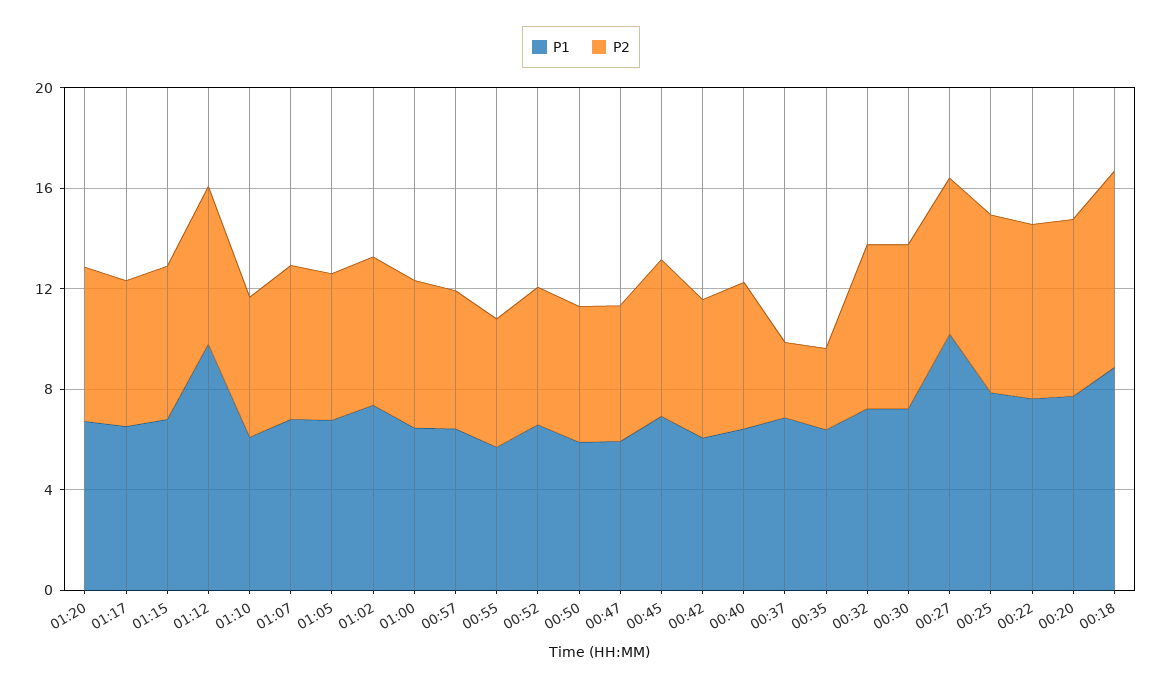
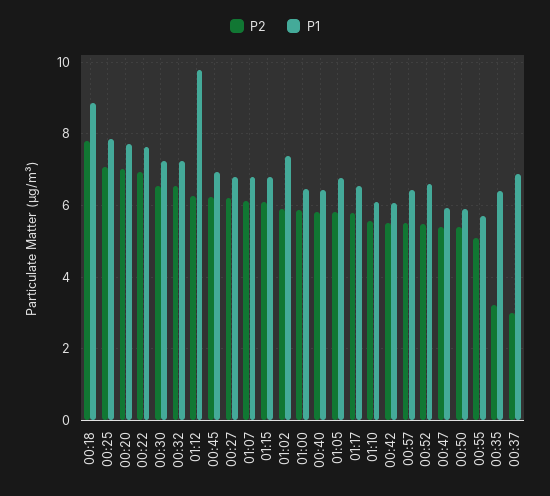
  {
    "P1": {
-     "01:20": 7,
      "01:17": 6.6,
      "01:15": 6.8,
      "01:12": 9.8,
      "01:10": 6.2,
      "01:07": 6.8,
      "01:05": 6.8,
      "01:02": 7.4,
      "01:00": 6.4,
      "00:57": 6.4,
      "00:55": 5.8,
      "00:52": 6.6,
      "00:50": 6,
      "00:47": 6,
      "00:45": 7,
      "00:42": 6,
      "00:40": 6.4,
      "00:37": 6.8,
      "00:35": 6.4,
      "00:32": 7.2,
      "00:30": 7.2,
-     "00:27": 10,
+     "00:27": 6.8,
      "00:25": 7.8,
      "00:22": 7.6,
      "00:20": 7.8,
      "00:18": 8.8
    },
    "P2": {
-     "01:20": 6,
      "01:17": 5.8,
      "01:15": 6.2,
      "01:12": 6.2,
      "01:10": 5.6,
      "01:07": 6.2,
      "01:05": 5.8,
      "01:02": 6,
      "01:00": 5.8,
      "00:57": 5.6,
      "00:55": 5.2,
      "00:52": 5.4,
      "00:50": 5.4,
      "00:47": 5.4,
      "00:45": 6.2,
      "00:42": 5.6,
      "00:40": 5.8,
      "00:37": 3,
      "00:35": 3.2,
      "00:32": 6.6,
      "00:30": 6.6,
      "00:27": 6.2,
      "00:25": 7,
      "00:22": 7,
      "00:20": 7,
      "00:18": 7.8
    }
  }

